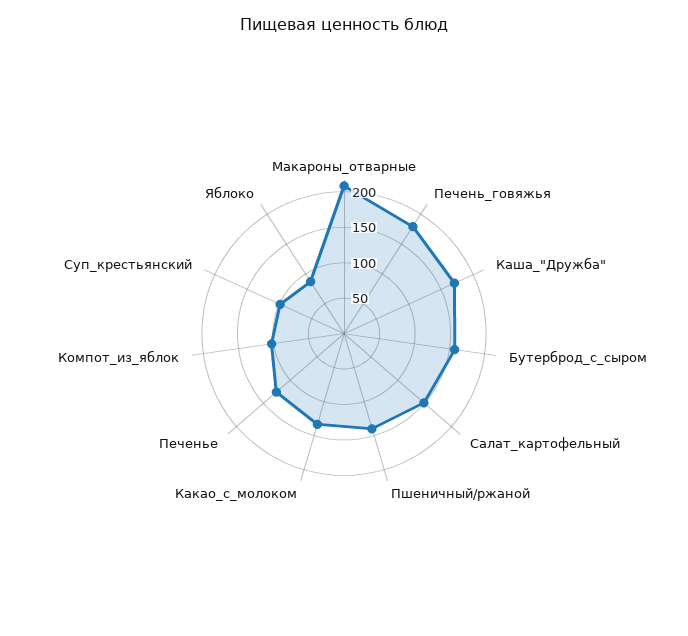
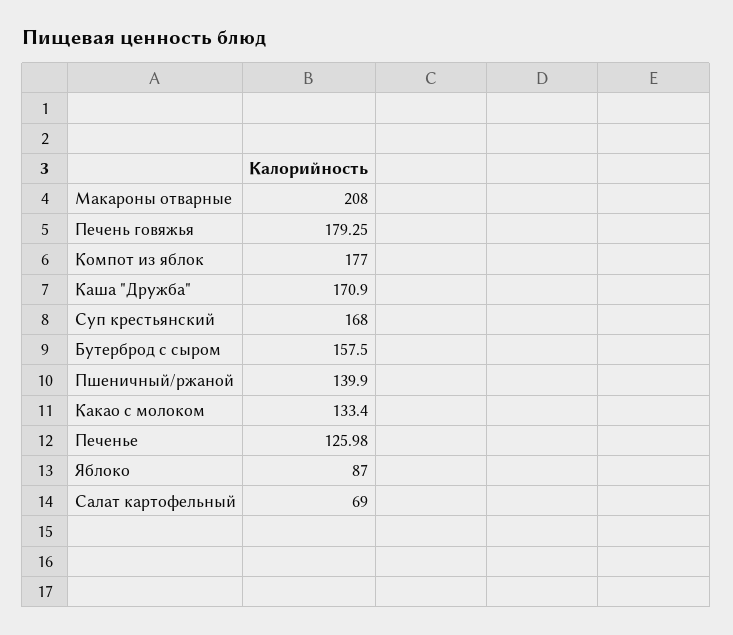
  {
    "Макароны_отварные": 208,
    "Печень_говяжья": 179.25,
    "Каша_\"Дружба\"": 170.9,
    "Бутерброд_с_сыром": 157.5,
-   "Салат_картофельный": 150,
+   "Салат_картофельный": 69,
    "Пшеничный/ржаной": 139.9,
    "Какао_с_молоком": 133.4,
    "Печенье": 125.98,
-   "Компот_из_яблок": 100,
+   "Компот_из_яблок": 177,
-   "Суп_крестьянский": 100,
+   "Суп_крестьянский": 168,
    "Яблоко": 87
  }

